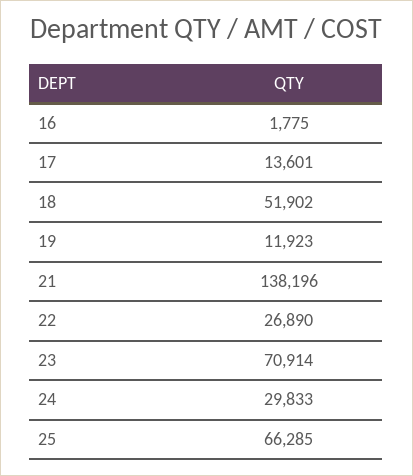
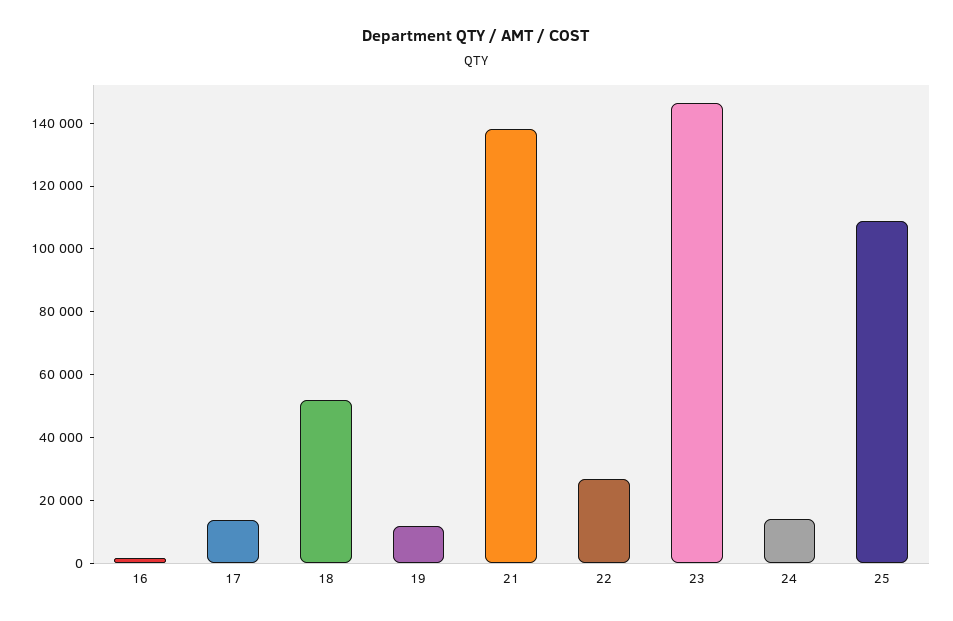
  {
    "16": 1775,
    "17": 13601,
    "18": 51902,
    "19": 11923,
    "21": 138196,
    "22": 26890,
-   "23": 70914,
+   "23": 145000,
-   "24": 29833,
+   "24": 15000,
-   "25": 66285
+   "25": 110000
  }

